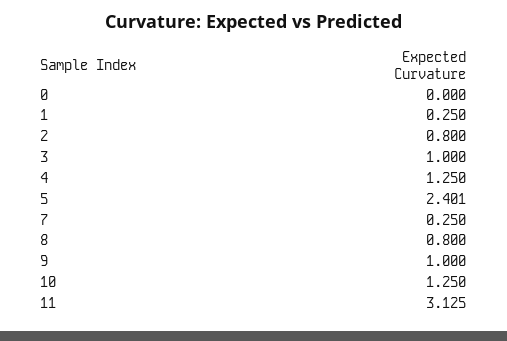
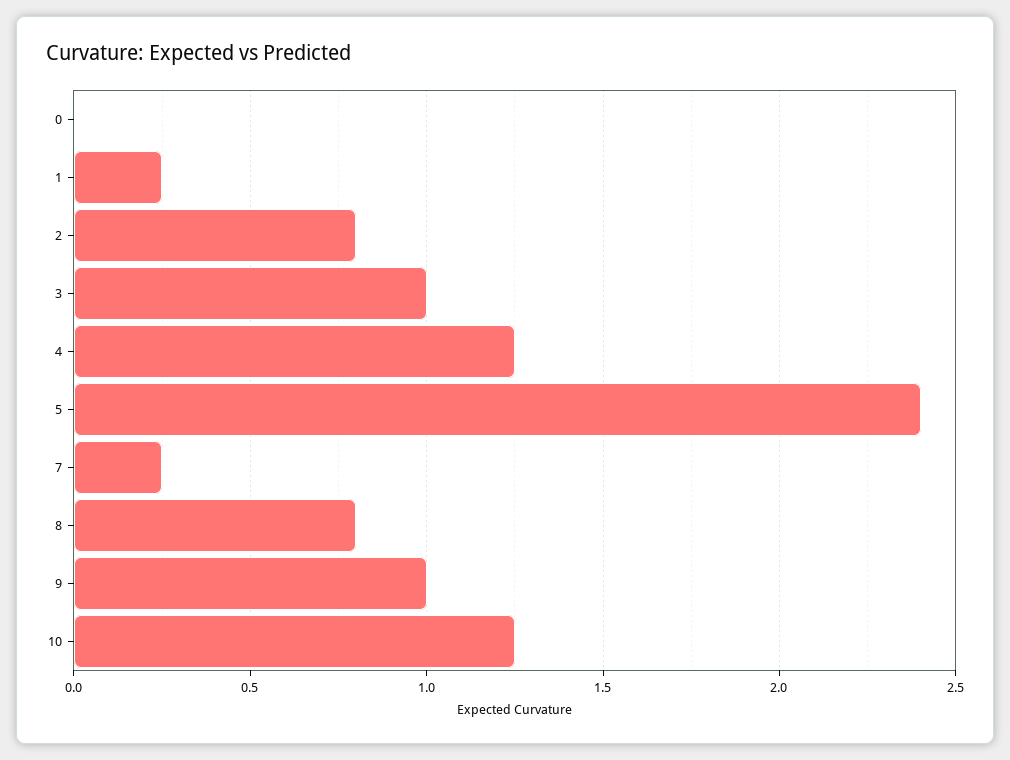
  {
    "0": 0,
    "1": 0.25,
    "2": 0.8,
    "3": 1,
    "4": 1.25,
    "5": 2.401,
    "7": 0.25,
    "8": 0.8,
    "9": 1,
-   "10": 1.25,
+   "10": 1.25
-   "11": 3.125
  }

